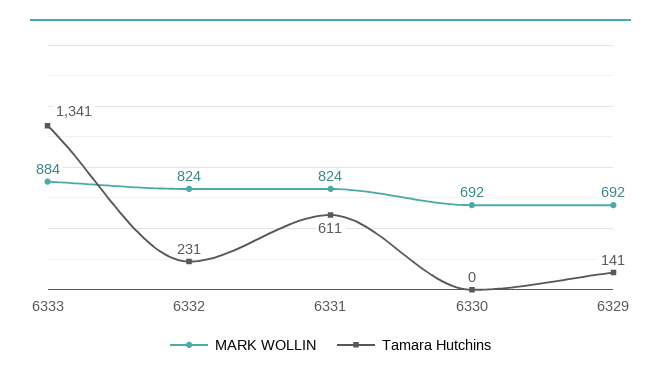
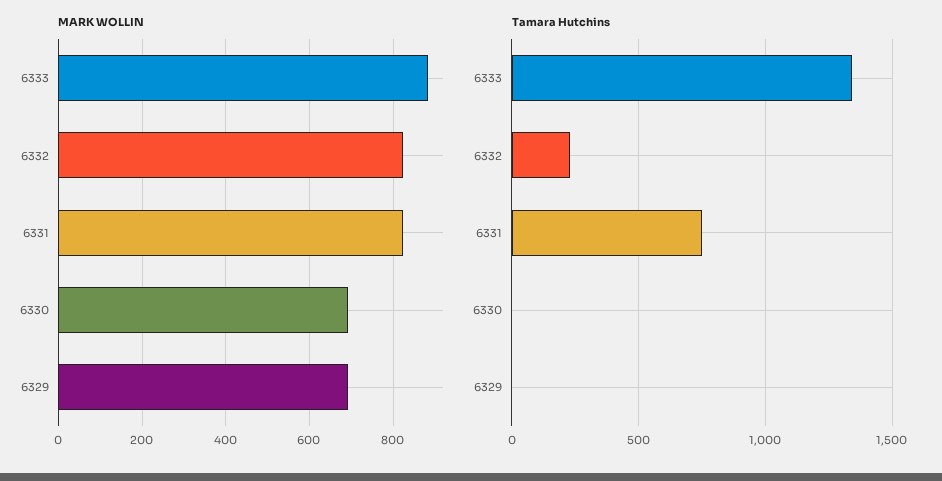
  {
    "MARK WOLLIN": {
      "6333": 884,
      "6332": 824,
      "6331": 824,
      "6330": 692,
      "6329": 692
    },
    "Tamara Hutchins": {
      "6333": 1341,
      "6332": 231,
-     "6331": 611,
+     "6331": 750,
      "6330": 0,
-     "6329": 141
+     "6329": 0
    }
  }

